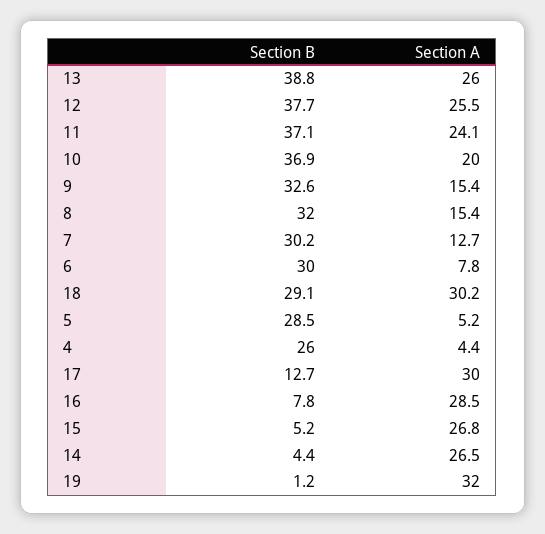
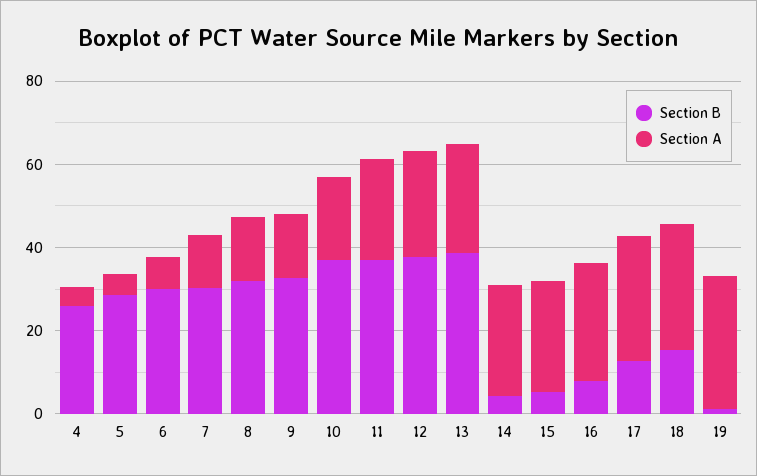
  {
    "Section B": {
      "13": 38.8,
      "12": 37.7,
      "11": 37.1,
      "10": 36.9,
      "9": 32.6,
      "8": 32,
      "7": 30.2,
      "6": 30,
-     "18": 29.1,
+     "18": 15,
      "5": 28.5,
      "4": 26,
      "17": 12.7,
      "16": 7.8,
      "15": 5.2,
      "14": 4.4,
      "19": 1.2
    },
    "Section A": {
      "13": 26,
      "12": 25.5,
      "11": 24.1,
      "10": 20,
      "9": 15.4,
      "8": 15.4,
      "7": 12.7,
      "6": 7.8,
      "18": 30.2,
      "5": 5.2,
      "4": 4.4,
      "17": 30,
      "16": 28.5,
      "15": 26.8,
      "14": 26.5,
      "19": 32
    }
  }

